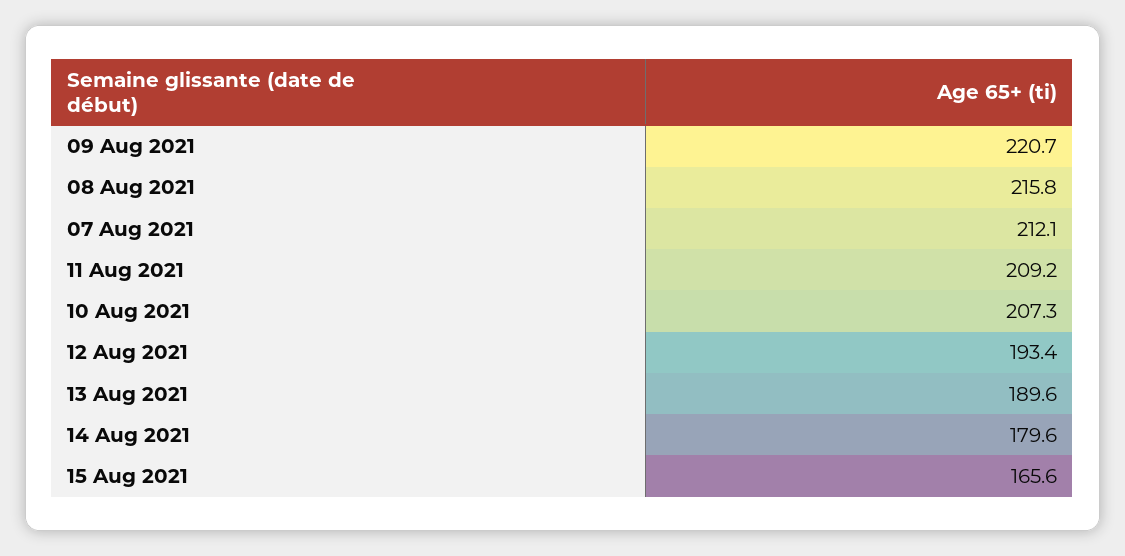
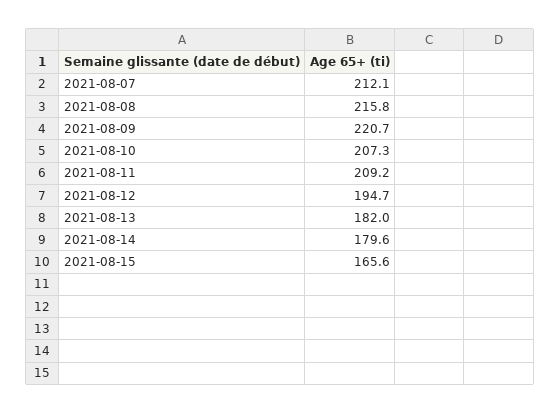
  {
    "09 Aug 2021": 220.7,
    "08 Aug 2021": 215.8,
    "07 Aug 2021": 212.1,
    "11 Aug 2021": 209.2,
    "10 Aug 2021": 207.3,
-   "12 Aug 2021": 193.4,
+   "12 Aug 2021": 194.7,
-   "13 Aug 2021": 189.6,
+   "13 Aug 2021": 182,
    "14 Aug 2021": 179.6,
    "15 Aug 2021": 165.6
  }

